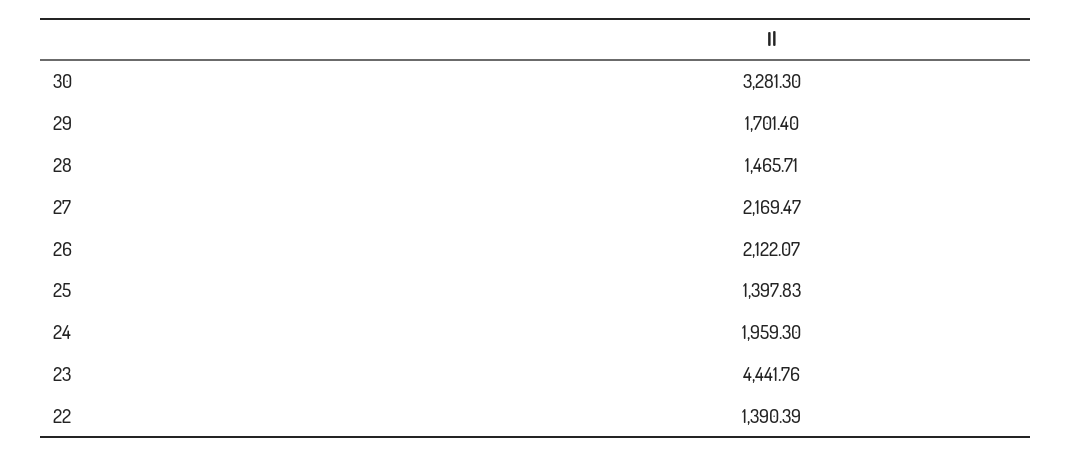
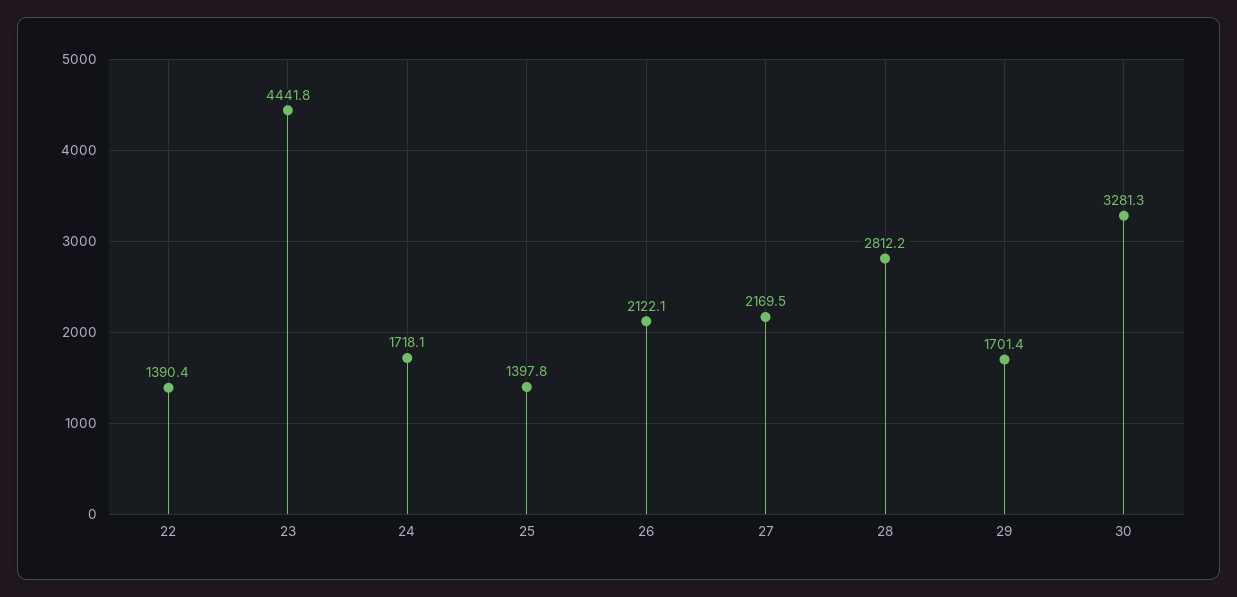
  {
    "30": 3281.3,
    "29": 1701.4,
-   "28": 1465.71,
+   "28": 2812.2,
    "27": 2169.47,
    "26": 2122.07,
    "25": 1397.83,
-   "24": 1959.3,
+   "24": 1718.1,
    "23": 4441.76,
    "22": 1390.39
  }

